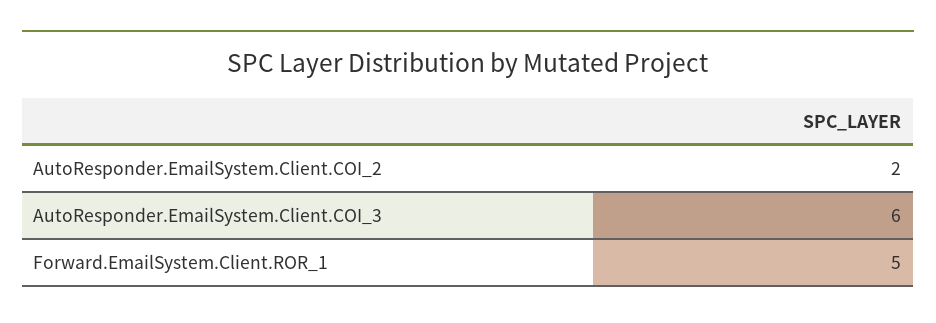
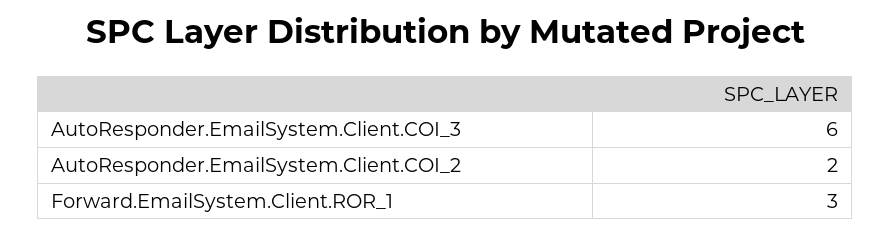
  {
    "AutoResponder.EmailSystem.Client.COI_2": 2,
    "AutoResponder.EmailSystem.Client.COI_3": 6,
-   "Forward.EmailSystem.Client.ROR_1": 5
+   "Forward.EmailSystem.Client.ROR_1": 3
  }

